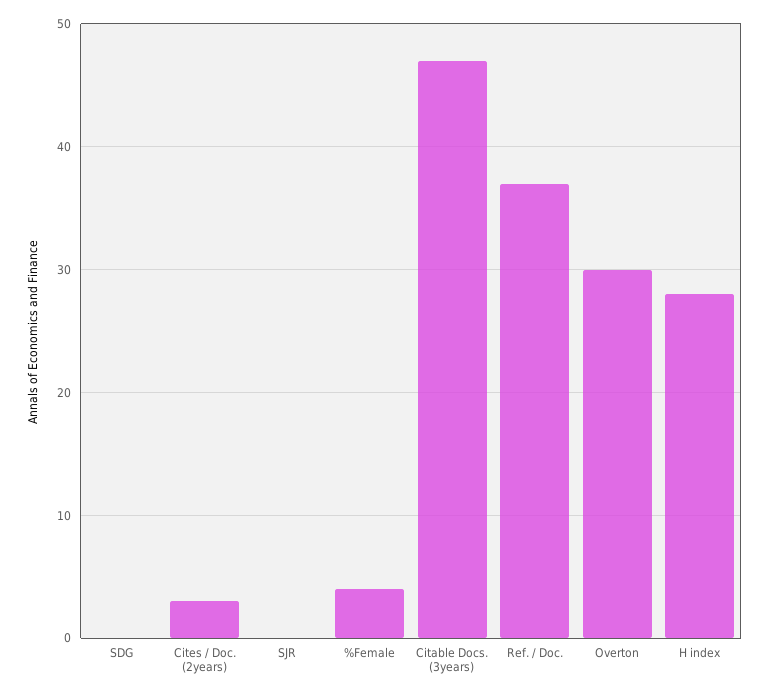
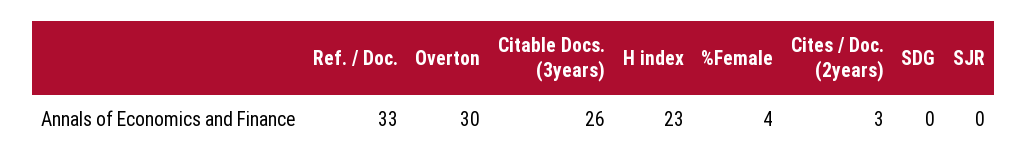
  {
    "SDG": 0,
    "Cites / Doc. (2years)": 3,
    "SJR": 0,
    "%Female": 4,
-   "Citable Docs. (3years)": 47,
+   "Citable Docs. (3years)": 26,
-   "Ref. / Doc.": 37,
+   "Ref. / Doc.": 33,
    "Overton": 30,
-   "H index": 28
+   "H index": 23
  }

